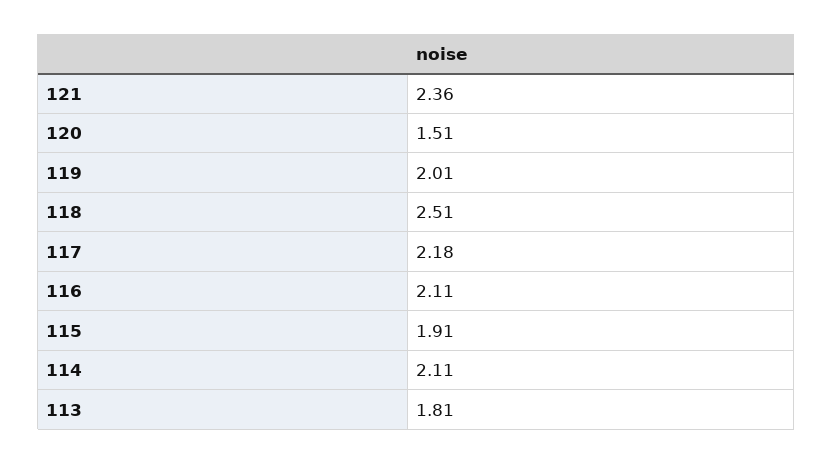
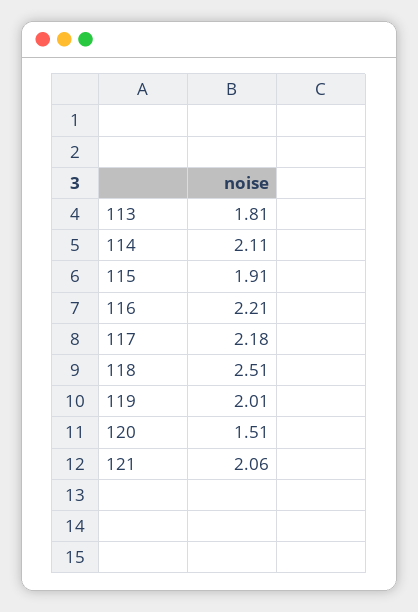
  {
-   "121": 2.36,
+   "121": 2.06,
    "120": 1.51,
    "119": 2.01,
    "118": 2.51,
    "117": 2.18,
-   "116": 2.11,
+   "116": 2.21,
    "115": 1.91,
    "114": 2.11,
    "113": 1.81
  }

